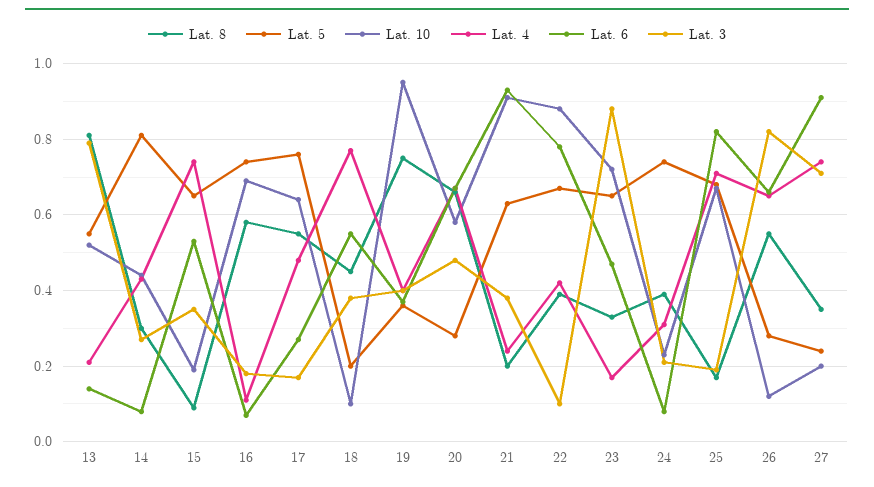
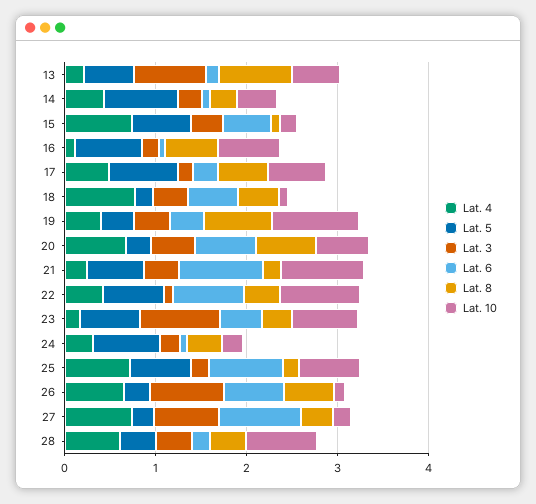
  {
    "Lat. 8": {
      "13": 0.8,
      "14": 0.3,
      "15": 0.1,
      "16": 0.6,
      "17": 0.55,
      "18": 0.45,
      "19": 0.75,
      "20": 0.65,
      "21": 0.2,
      "22": 0.4,
      "23": 0.35,
      "24": 0.4,
      "25": 0.15,
      "26": 0.55,
-     "27": 0.35
+     "27": 0.35,
+     "28": 0.4
    },
    "Lat. 5": {
      "13": 0.55,
      "14": 0.8,
      "15": 0.65,
      "16": 0.75,
      "17": 0.75,
      "18": 0.2,
      "19": 0.35,
      "20": 0.3,
      "21": 0.65,
      "22": 0.65,
      "23": 0.65,
      "24": 0.75,
      "25": 0.7,
      "26": 0.3,
-     "27": 0.25
+     "27": 0.25,
+     "28": 0.4
    },
    "Lat. 10": {
      "13": 0.5,
      "14": 0.45,
      "15": 0.2,
      "16": 0.7,
      "17": 0.65,
      "18": 0.1,
      "19": 0.95,
      "20": 0.6,
      "21": 0.9,
      "22": 0.9,
      "23": 0.7,
      "24": 0.25,
      "25": 0.65,
      "26": 0.1,
-     "27": 0.2
+     "27": 0.2,
+     "28": 0.8
    },
    "Lat. 4": {
      "13": 0.2,
      "14": 0.45,
      "15": 0.75,
      "16": 0.1,
      "17": 0.5,
      "18": 0.75,
      "19": 0.4,
      "20": 0.65,
      "21": 0.25,
      "22": 0.4,
      "23": 0.15,
      "24": 0.3,
      "25": 0.7,
      "26": 0.65,
-     "27": 0.75
+     "27": 0.75,
+     "28": 0.6
    },
    "Lat. 6": {
      "13": 0.15,
      "14": 0.1,
      "15": 0.55,
      "16": 0.05,
      "17": 0.25,
      "18": 0.55,
      "19": 0.35,
      "20": 0.65,
      "21": 0.95,
      "22": 0.8,
      "23": 0.45,
      "24": 0.1,
      "25": 0.8,
      "26": 0.65,
-     "27": 0.9
+     "27": 0.9,
+     "28": 0.2
    },
    "Lat. 3": {
      "13": 0.8,
      "14": 0.25,
      "15": 0.35,
      "16": 0.2,
      "17": 0.15,
      "18": 0.4,
      "19": 0.4,
      "20": 0.5,
      "21": 0.4,
      "22": 0.1,
      "23": 0.9,
      "24": 0.2,
      "25": 0.2,
      "26": 0.8,
-     "27": 0.7
+     "27": 0.7,
+     "28": 0.4
    }
  }

